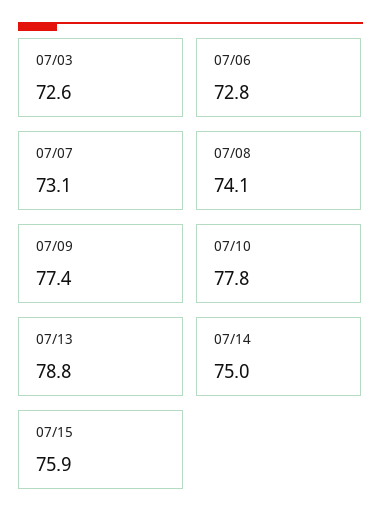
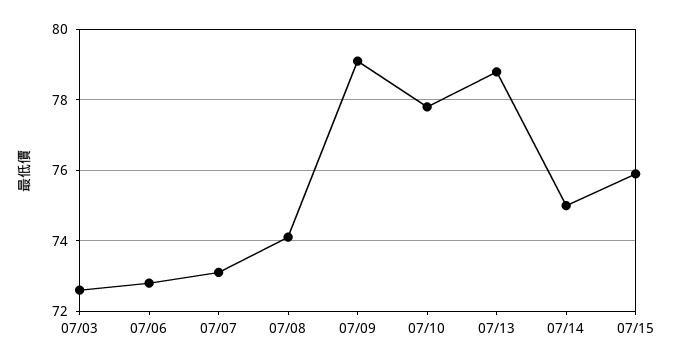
  {
    "07/03": 72.6,
    "07/06": 72.8,
    "07/07": 73.1,
    "07/08": 74.1,
-   "07/09": 77.4,
+   "07/09": 79,
    "07/10": 77.8,
    "07/13": 78.8,
    "07/14": 75,
    "07/15": 75.9
  }

